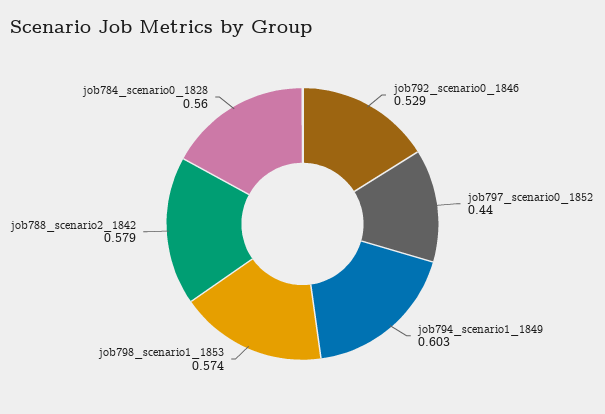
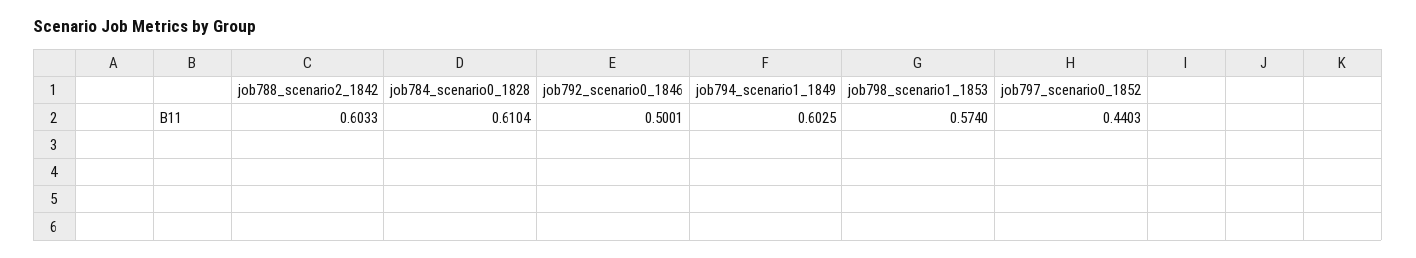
  {
-   "job792_scenario0_1846": 0.529,
+   "job792_scenario0_1846": 0.5001,
    "job797_scenario0_1852": 0.4403,
    "job794_scenario1_1849": 0.6025,
    "job798_scenario1_1853": 0.574,
-   "job788_scenario2_1842": 0.579,
+   "job788_scenario2_1842": 0.6033,
-   "job784_scenario0_1828": 0.56
+   "job784_scenario0_1828": 0.6104
  }

